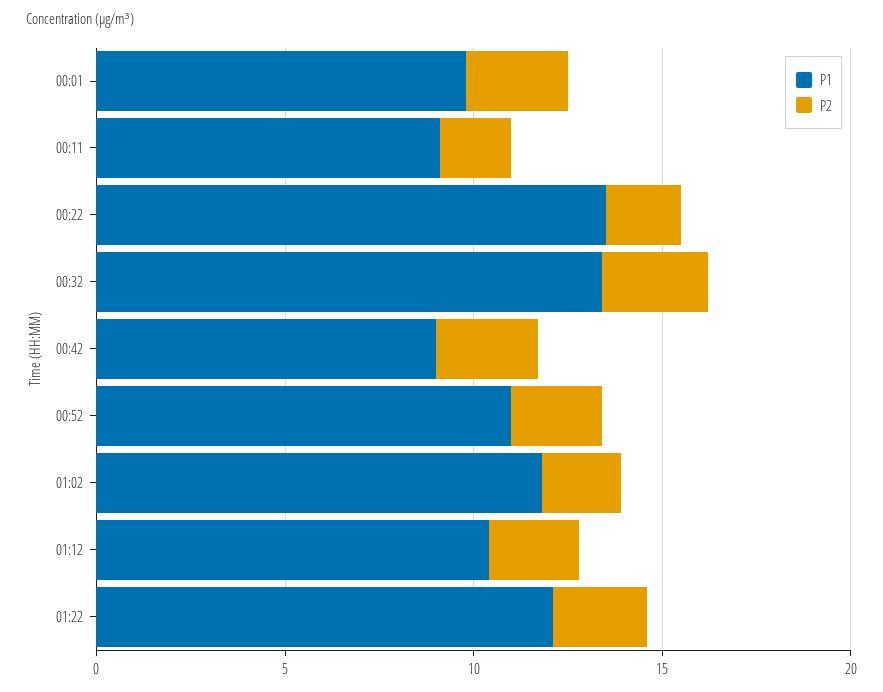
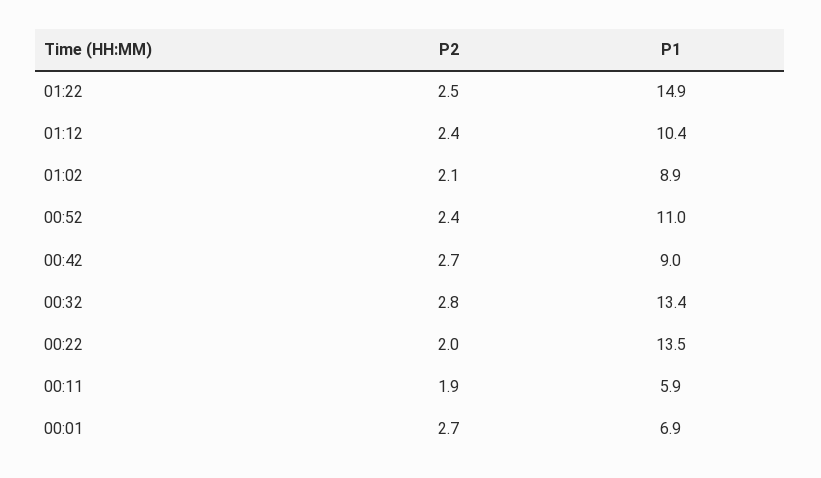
  {
    "P1": {
-     "00:01": 10,
+     "00:01": 6.9,
-     "00:11": 9,
+     "00:11": 5.9,
      "00:22": 13.5,
      "00:32": 13.4,
      "00:42": 9,
      "00:52": 11,
-     "01:02": 12,
+     "01:02": 8.9,
      "01:12": 10.4,
-     "01:22": 12
+     "01:22": 14.9
    },
    "P2": {
      "00:01": 2.7,
      "00:11": 1.9,
      "00:22": 2,
      "00:32": 2.8,
      "00:42": 2.7,
      "00:52": 2.4,
      "01:02": 2.1,
      "01:12": 2.4,
      "01:22": 2.5
    }
  }

